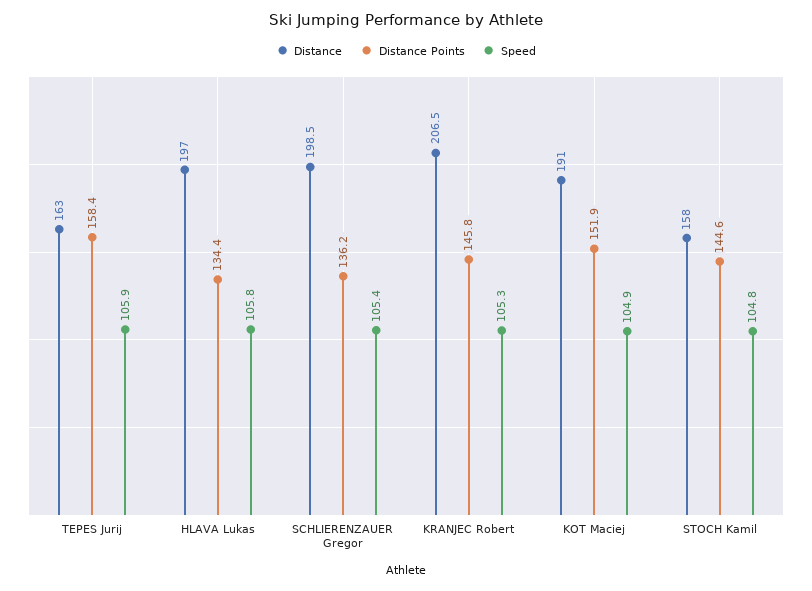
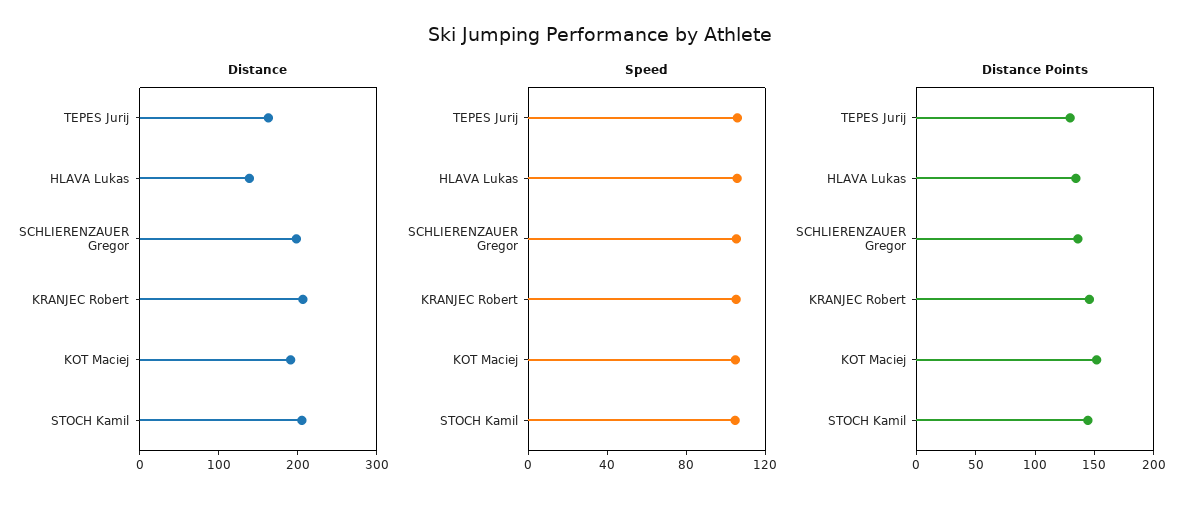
  {
    "Distance": {
      "TEPES Jurij": 163,
-     "HLAVA Lukas": 197,
+     "HLAVA Lukas": 140,
      "SCHLIERENZAUER Gregor": 198.5,
      "KRANJEC Robert": 206.5,
      "KOT Maciej": 191,
-     "STOCH Kamil": 158
+     "STOCH Kamil": 200
    },
    "Distance Points": {
-     "TEPES Jurij": 158.4,
+     "TEPES Jurij": 130,
      "HLAVA Lukas": 134.4,
      "SCHLIERENZAUER Gregor": 136.2,
      "KRANJEC Robert": 145.8,
      "KOT Maciej": 151.9,
      "STOCH Kamil": 144.6
    },
    "Speed": {
      "TEPES Jurij": 105.9,
      "HLAVA Lukas": 105.8,
      "SCHLIERENZAUER Gregor": 105.4,
      "KRANJEC Robert": 105.3,
      "KOT Maciej": 104.9,
      "STOCH Kamil": 104.8
    }
  }

